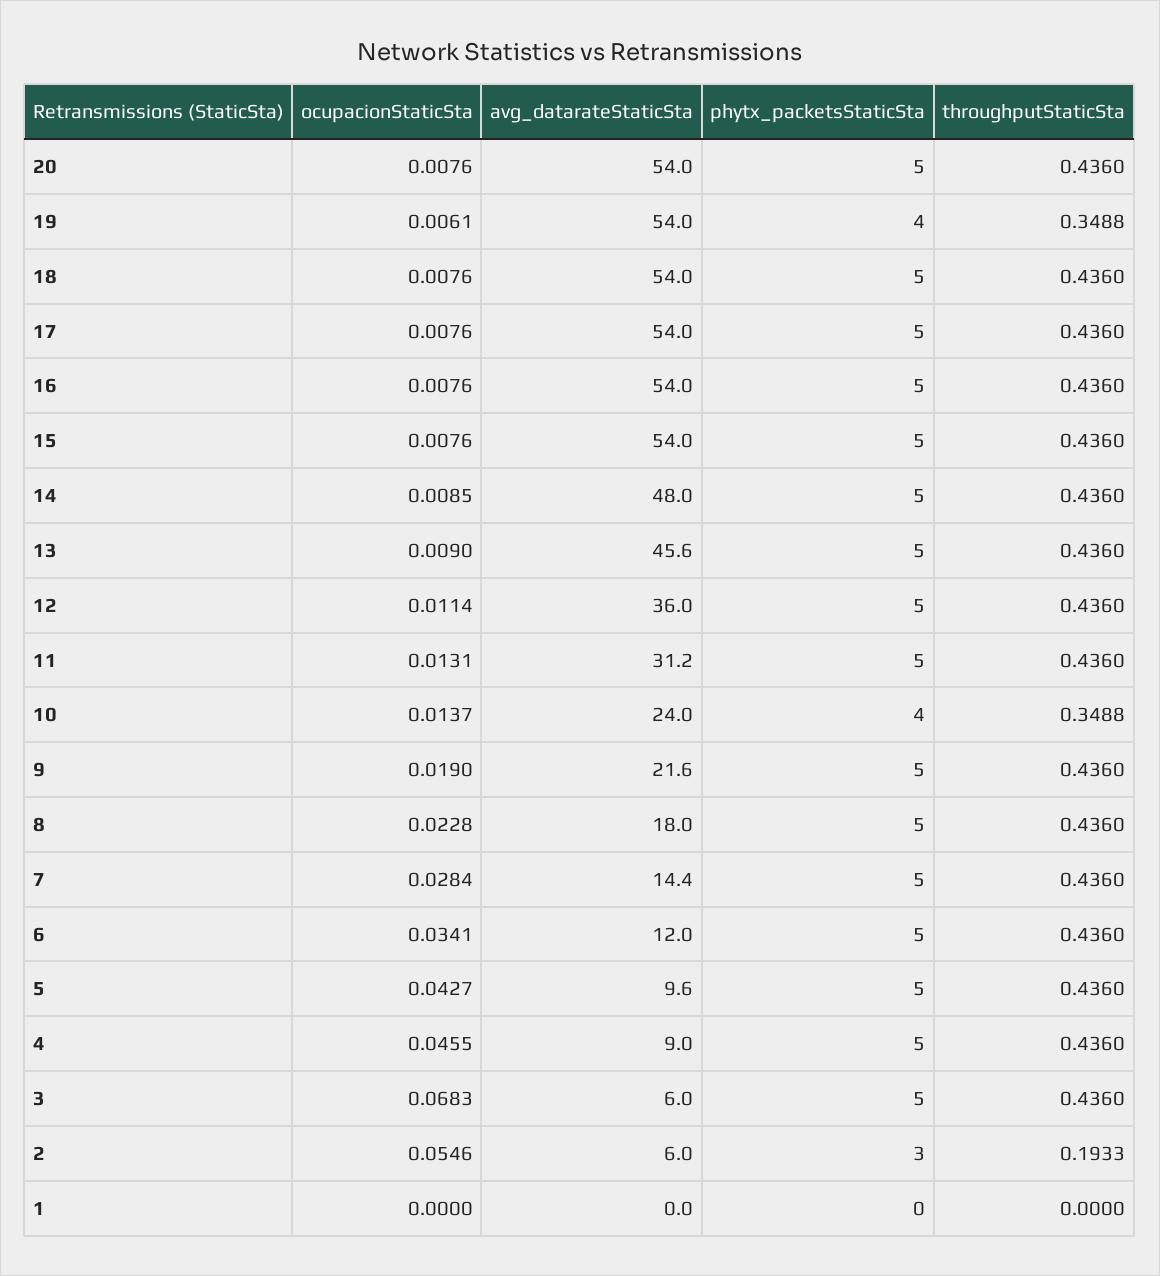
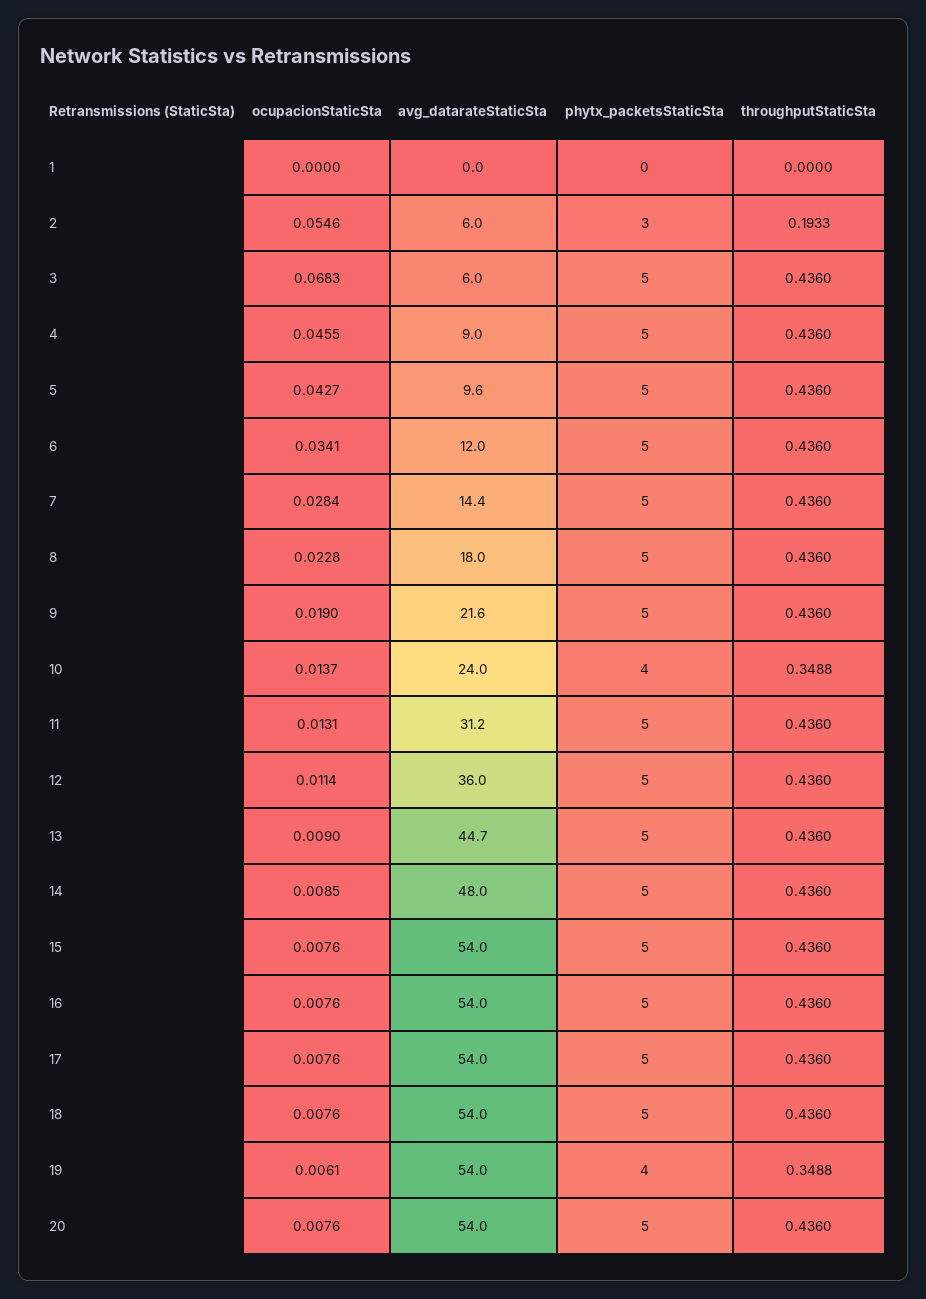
  {
    "ocupacionStaticSta": {
      "20": 0.0076,
      "19": 0.0061,
      "18": 0.0076,
      "17": 0.0076,
      "16": 0.0076,
      "15": 0.0076,
      "14": 0.0085,
      "13": 0.009,
      "12": 0.0114,
      "11": 0.0131,
      "10": 0.0137,
      "9": 0.019,
      "8": 0.0228,
      "7": 0.0284,
      "6": 0.0341,
      "5": 0.0427,
      "4": 0.0455,
      "3": 0.0683,
      "2": 0.0546,
      "1": 0
    },
    "avg_datarateStaticSta": {
      "20": 54,
      "19": 54,
      "18": 54,
      "17": 54,
      "16": 54,
      "15": 54,
      "14": 48,
-     "13": 45.6,
+     "13": 44.7,
      "12": 36,
      "11": 31.2,
      "10": 24,
      "9": 21.6,
      "8": 18,
      "7": 14.4,
      "6": 12,
      "5": 9.6,
      "4": 9,
      "3": 6,
      "2": 6,
      "1": 0
    },
    "phytx_packetsStaticSta": {
      "20": 5,
      "19": 4,
      "18": 5,
      "17": 5,
      "16": 5,
      "15": 5,
      "14": 5,
      "13": 5,
      "12": 5,
      "11": 5,
      "10": 4,
      "9": 5,
      "8": 5,
      "7": 5,
      "6": 5,
      "5": 5,
      "4": 5,
      "3": 5,
      "2": 3,
      "1": 0
    },
    "throughputStaticSta": {
      "20": 0.436,
      "19": 0.3488,
      "18": 0.436,
      "17": 0.436,
      "16": 0.436,
      "15": 0.436,
      "14": 0.436,
      "13": 0.436,
      "12": 0.436,
      "11": 0.436,
      "10": 0.3488,
      "9": 0.436,
      "8": 0.436,
      "7": 0.436,
      "6": 0.436,
      "5": 0.436,
      "4": 0.436,
      "3": 0.436,
      "2": 0.1933,
      "1": 0
    }
  }

